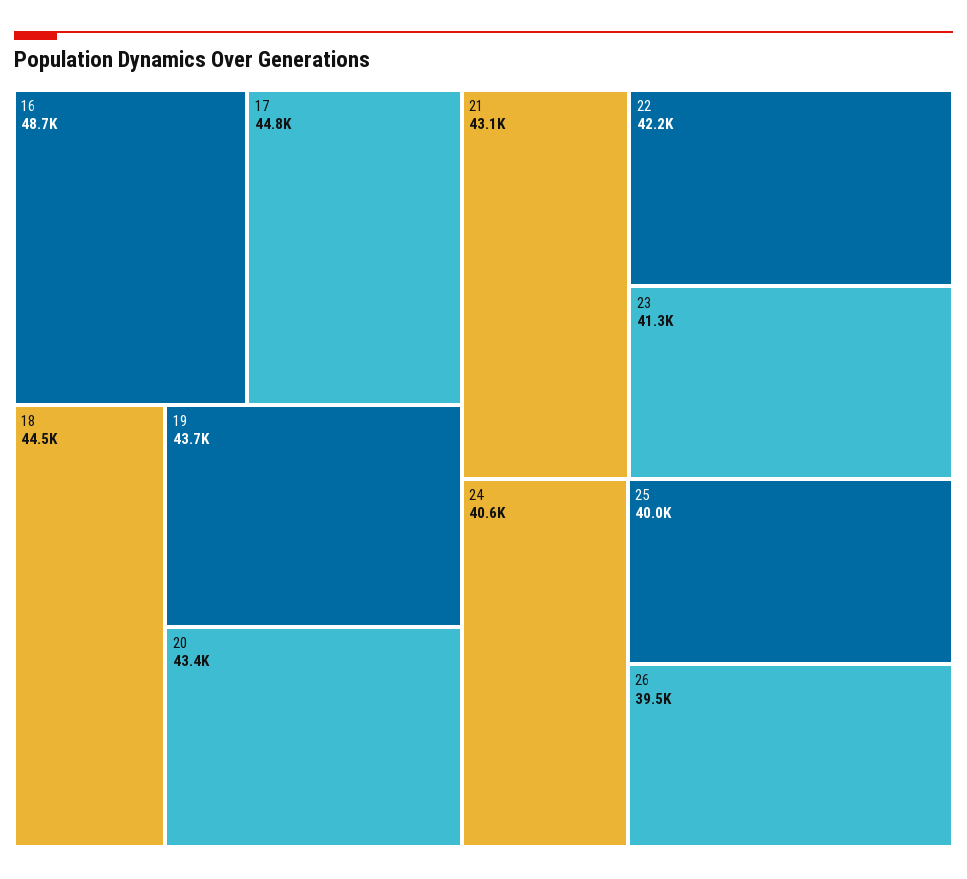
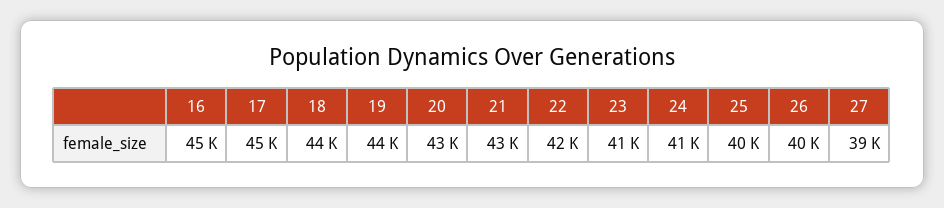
  {
-   "16": 48700,
+   "16": 45000,
    "17": 44800,
    "18": 44500,
    "19": 43700,
    "20": 43400,
    "21": 43100,
    "22": 42200,
    "23": 41300,
    "24": 40600,
    "25": 40000,
-   "26": 39500
+   "26": 39500,
+   "27": 39000
  }

